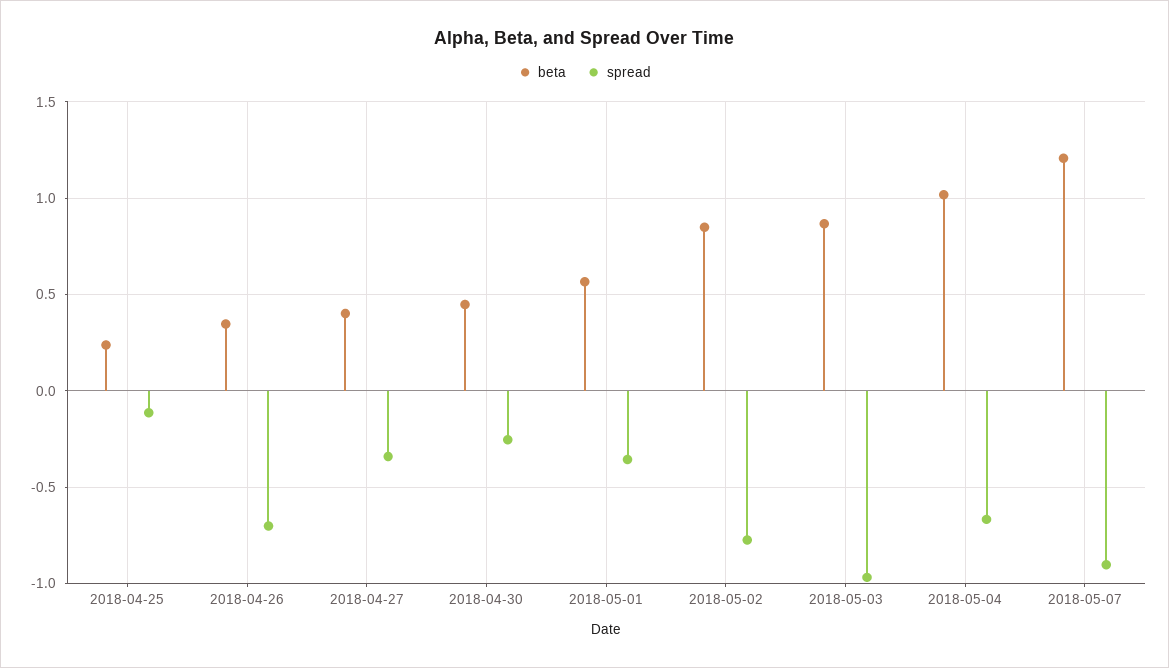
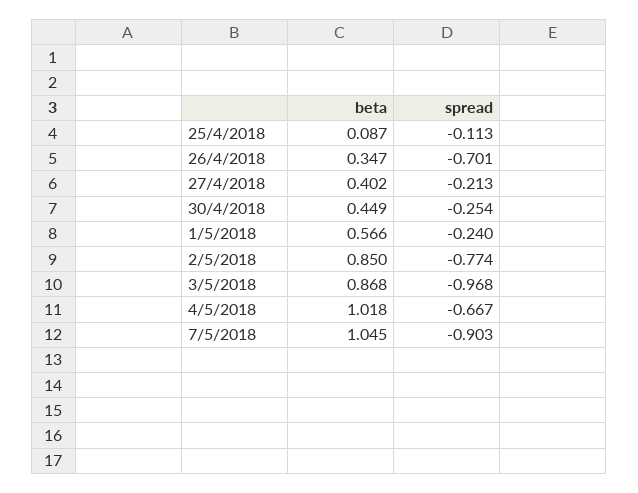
  {
    "beta": {
-     "2018-04-25": 0.25,
+     "2018-04-25": 0.087,
      "2018-04-26": 0.347,
      "2018-04-27": 0.402,
      "2018-04-30": 0.449,
      "2018-05-01": 0.566,
      "2018-05-02": 0.85,
      "2018-05-03": 0.868,
      "2018-05-04": 1.018,
-     "2018-05-07": 1.2
+     "2018-05-07": 1.045
    },
    "spread": {
      "2018-04-25": -0.113,
      "2018-04-26": -0.701,
-     "2018-04-27": -0.35,
+     "2018-04-27": -0.213,
      "2018-04-30": -0.254,
-     "2018-05-01": -0.35,
+     "2018-05-01": -0.24,
      "2018-05-02": -0.774,
      "2018-05-03": -0.968,
      "2018-05-04": -0.667,
      "2018-05-07": -0.903
    }
  }

